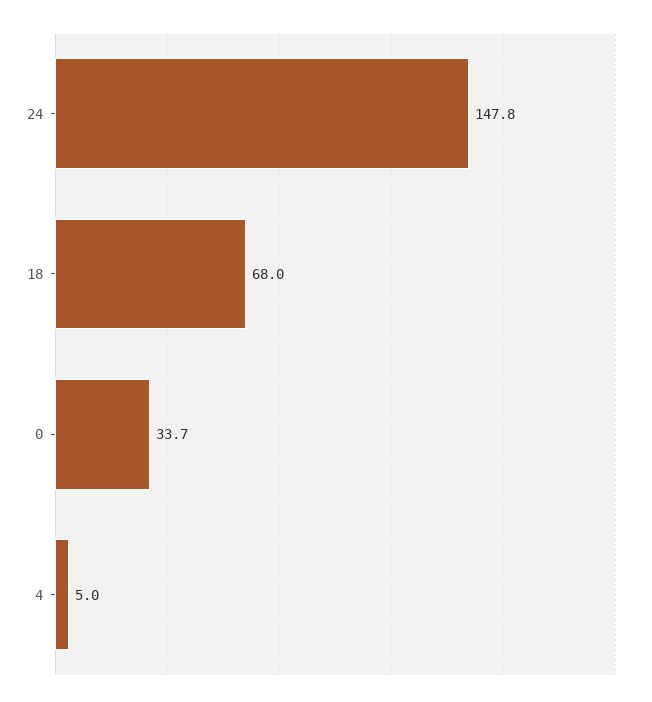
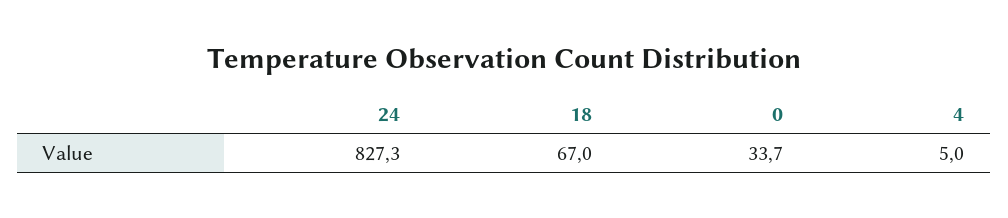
  {
-   "24": 147.8,
+   "24": 827.3,
-   "18": 68,
+   "18": 67,
    "0": 33.7,
    "4": 5
  }

